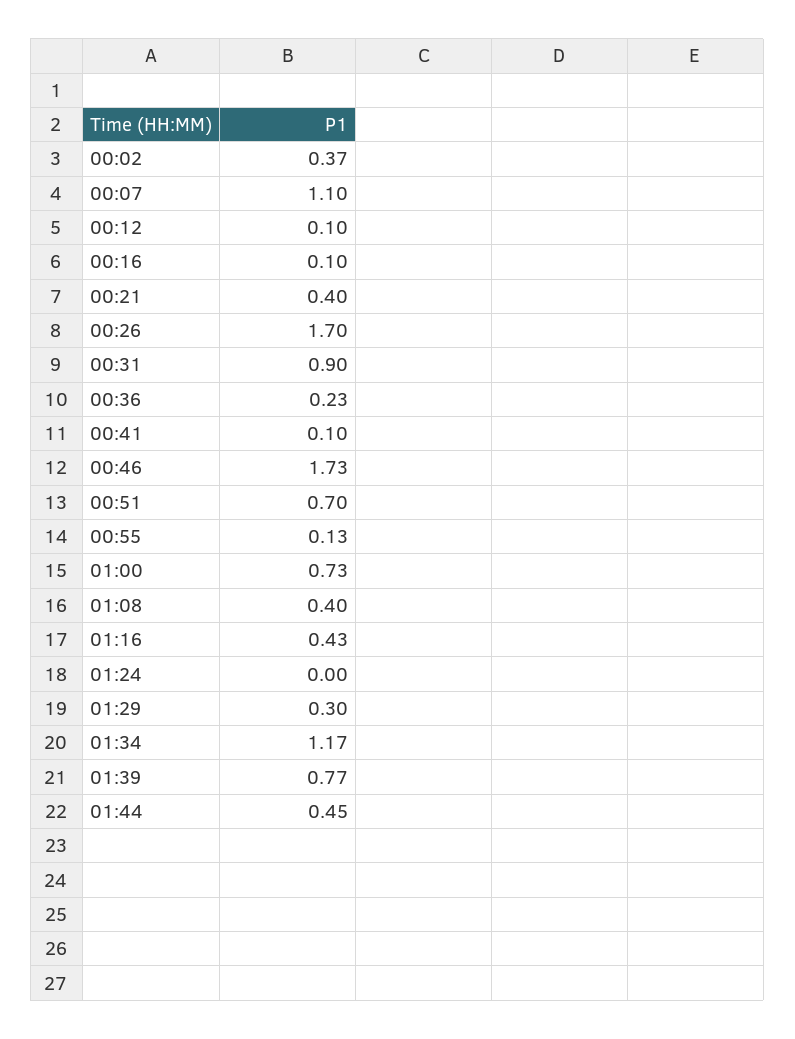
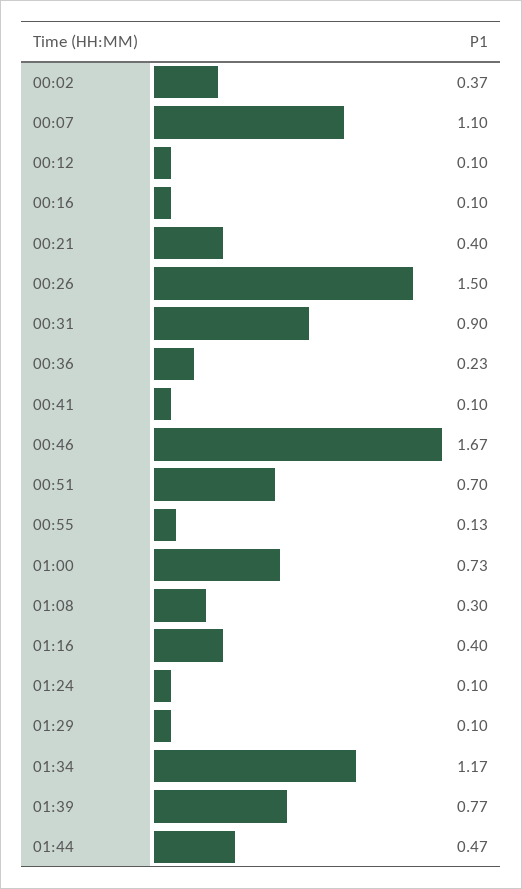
  {
    "00:02": 0.37,
    "00:07": 1.1,
    "00:12": 0.1,
    "00:16": 0.1,
    "00:21": 0.4,
-   "00:26": 1.7,
+   "00:26": 1.5,
    "00:31": 0.9,
    "00:36": 0.23,
    "00:41": 0.1,
-   "00:46": 1.73,
+   "00:46": 1.67,
    "00:51": 0.7,
    "00:55": 0.13,
    "01:00": 0.73,
-   "01:08": 0.4,
+   "01:08": 0.3,
-   "01:16": 0.43,
+   "01:16": 0.4,
-   "01:24": 0,
+   "01:24": 0.1,
-   "01:29": 0.3,
+   "01:29": 0.1,
    "01:34": 1.17,
    "01:39": 0.77,
-   "01:44": 0.45
+   "01:44": 0.47
  }

